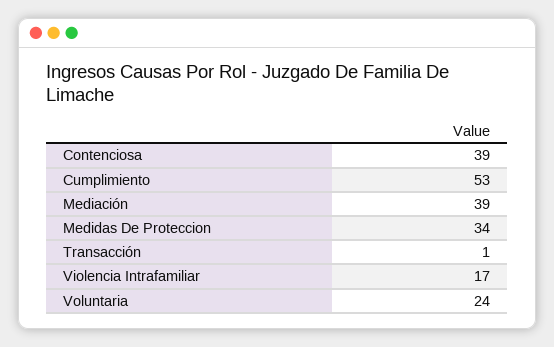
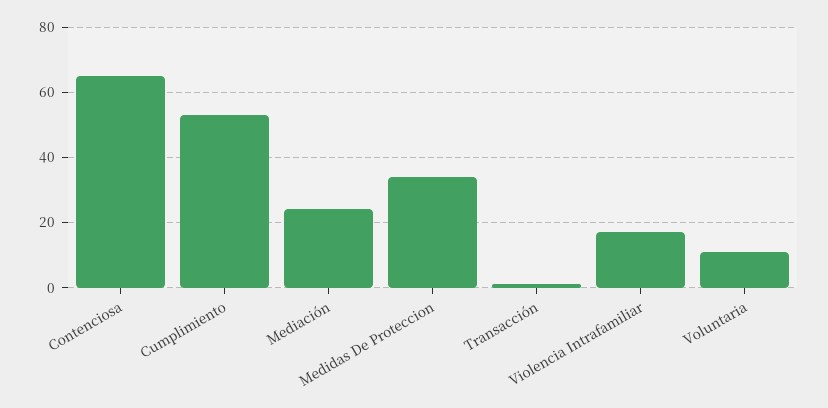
  {
-   "Contenciosa": 39,
+   "Contenciosa": 65,
    "Cumplimiento": 53,
-   "Mediación": 39,
+   "Mediación": 25,
    "Medidas De Proteccion": 34,
    "Transacción": 1,
    "Violencia Intrafamiliar": 17,
-   "Voluntaria": 24
+   "Voluntaria": 10
  }

